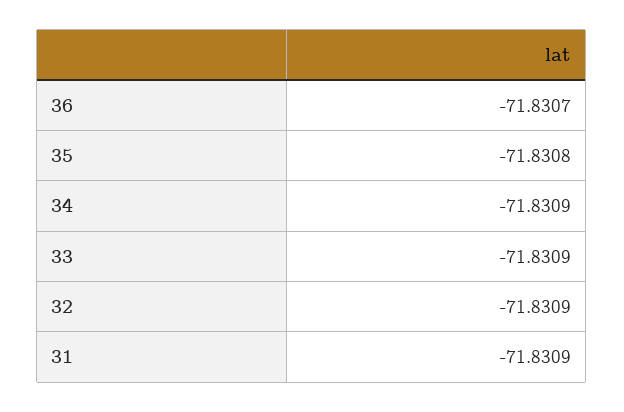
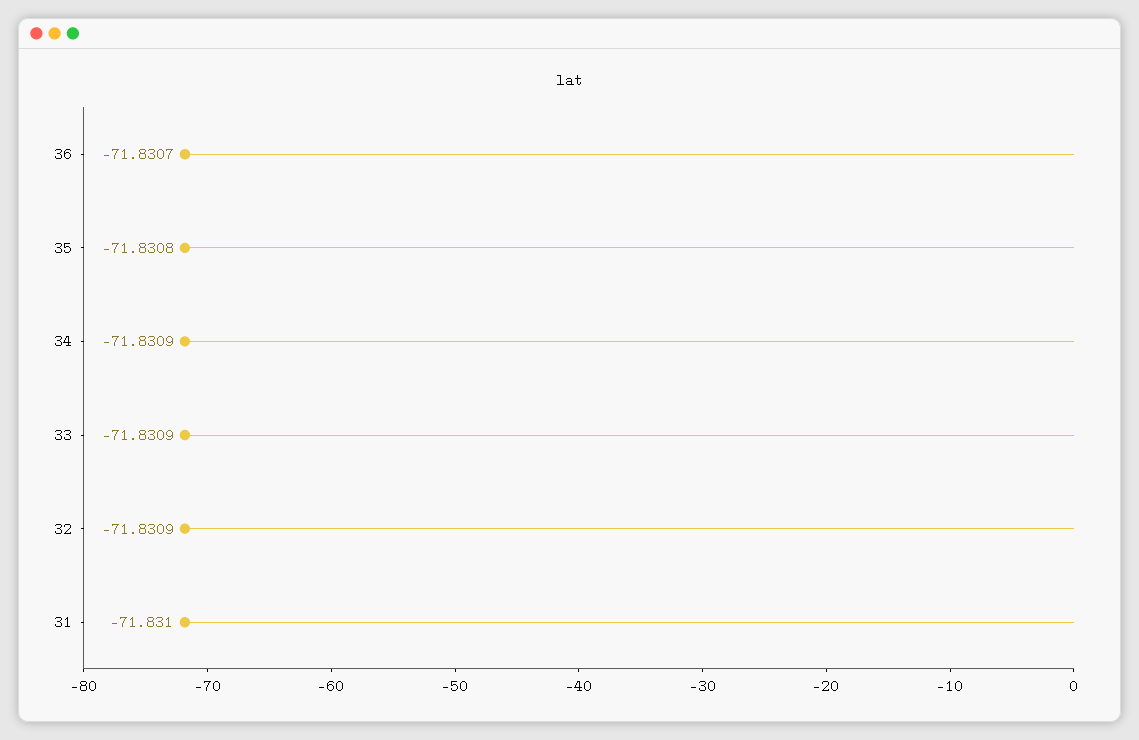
  {
    "36": -71.8307,
    "35": -71.8308,
    "34": -71.8309,
    "33": -71.8309,
    "32": -71.8309,
-   "31": -71.8309
+   "31": -71.831
  }

